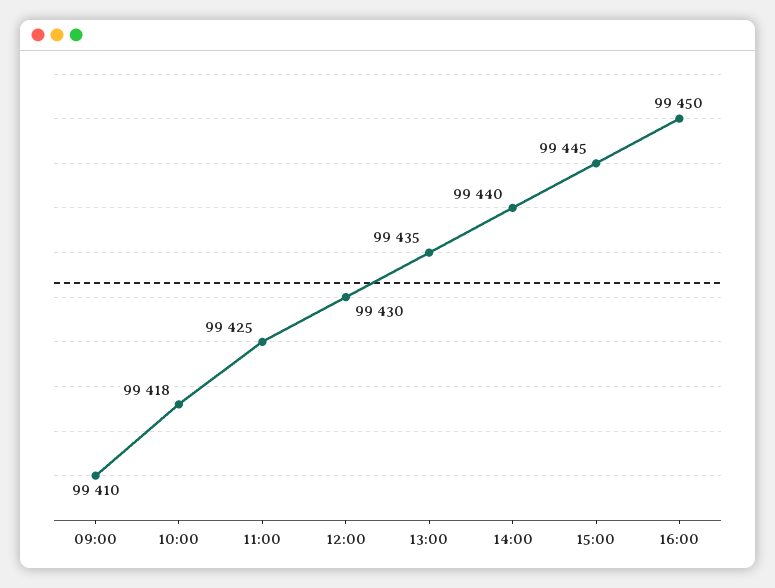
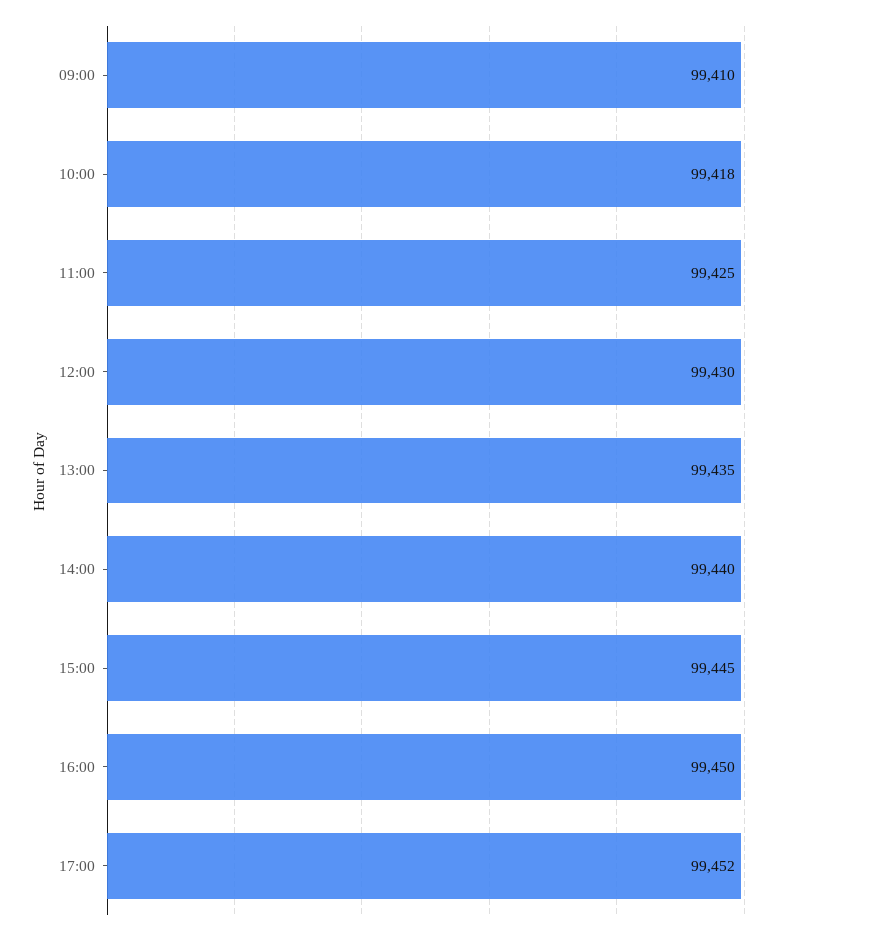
  {
    "09:00": 99410,
    "10:00": 99418,
    "11:00": 99425,
    "12:00": 99430,
    "13:00": 99435,
    "14:00": 99440,
    "15:00": 99445,
-   "16:00": 99450
+   "16:00": 99450,
+   "17:00": 99452
  }

